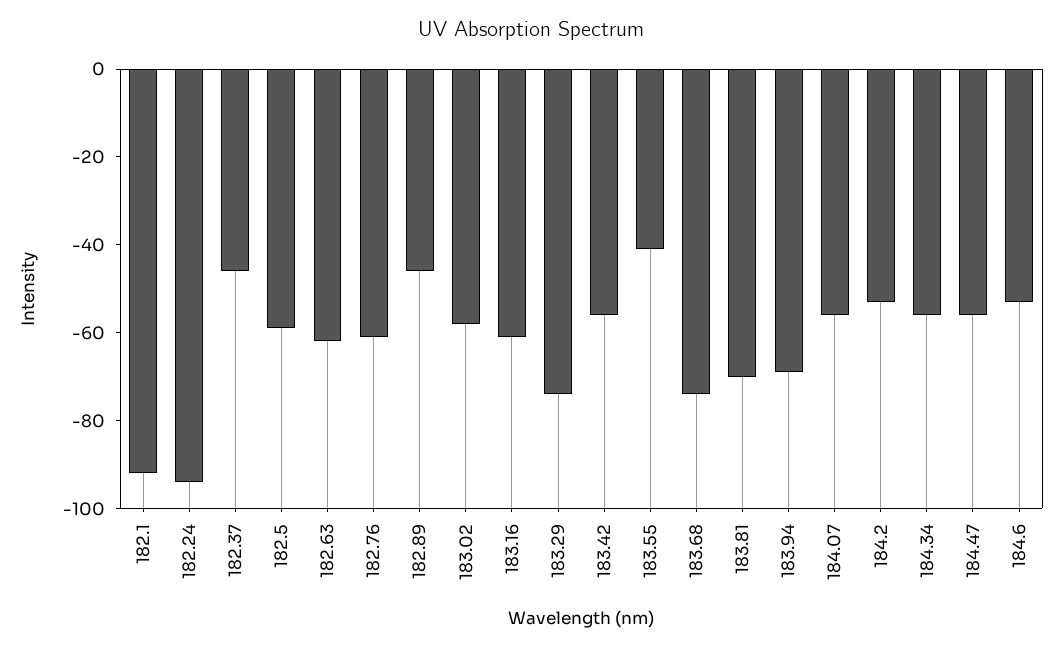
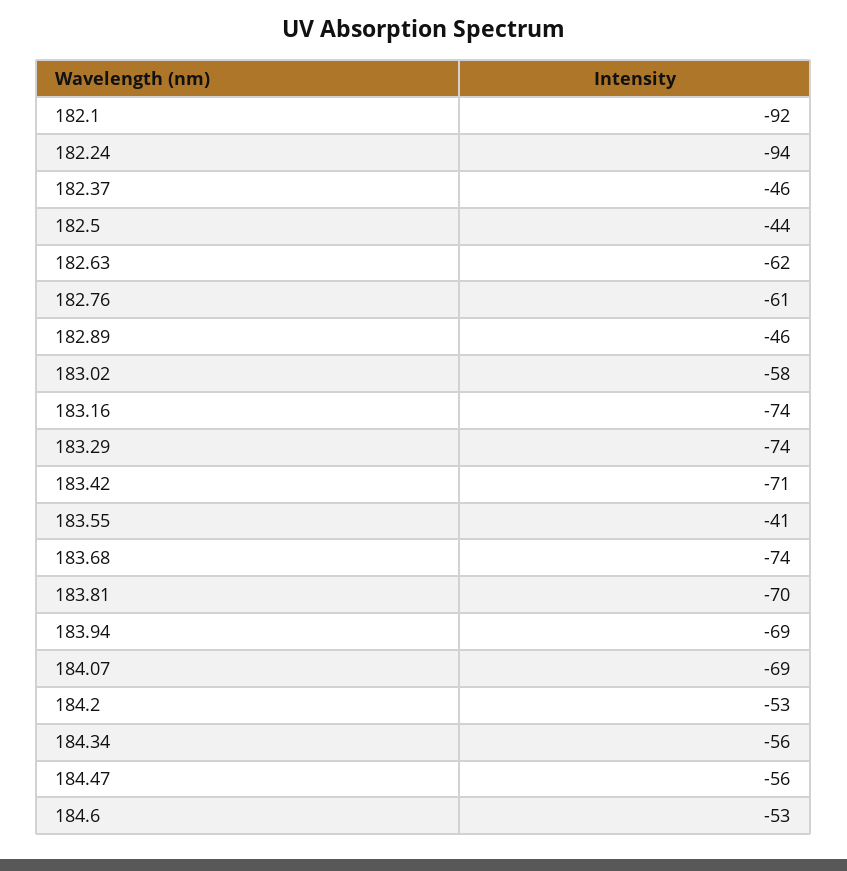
  {
    "182.1": -92,
    "182.24": -94,
    "182.37": -46,
-   "182.5": -60,
+   "182.5": -44,
    "182.63": -62,
    "182.76": -61,
    "182.89": -46,
    "183.02": -58,
-   "183.16": -60,
+   "183.16": -74,
    "183.29": -74,
-   "183.42": -55,
+   "183.42": -71,
    "183.55": -41,
    "183.68": -74,
    "183.81": -70,
    "183.94": -69,
-   "184.07": -55,
+   "184.07": -69,
    "184.2": -53,
    "184.34": -56,
    "184.47": -56,
    "184.6": -53
  }

